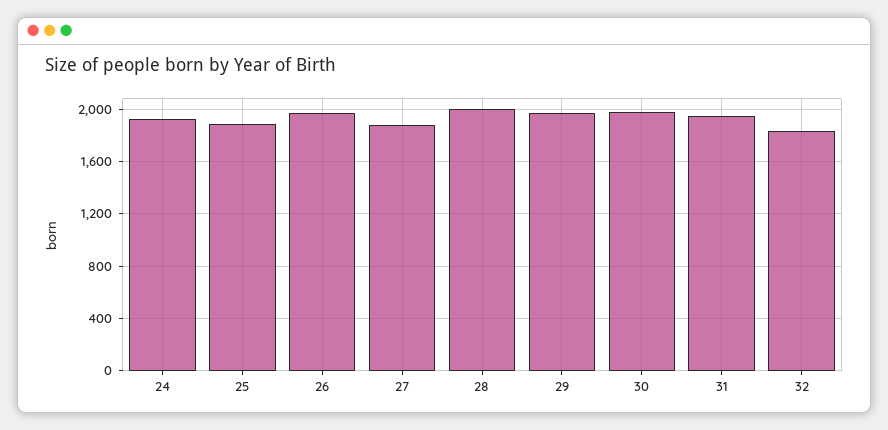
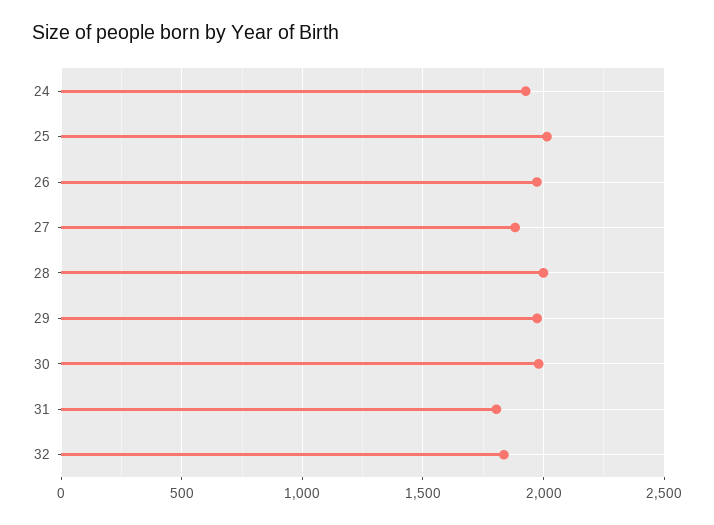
  {
    "24": 1950,
-   "25": 1900,
+   "25": 2000,
    "26": 1950,
    "27": 1900,
    "28": 2000,
    "29": 1950,
    "30": 2000,
-   "31": 1950,
+   "31": 1800,
    "32": 1850
  }

